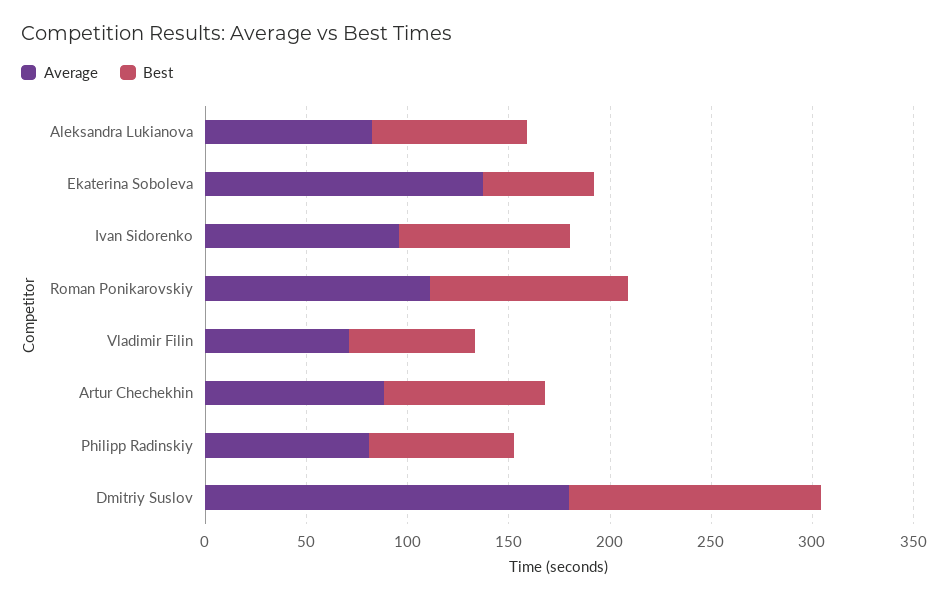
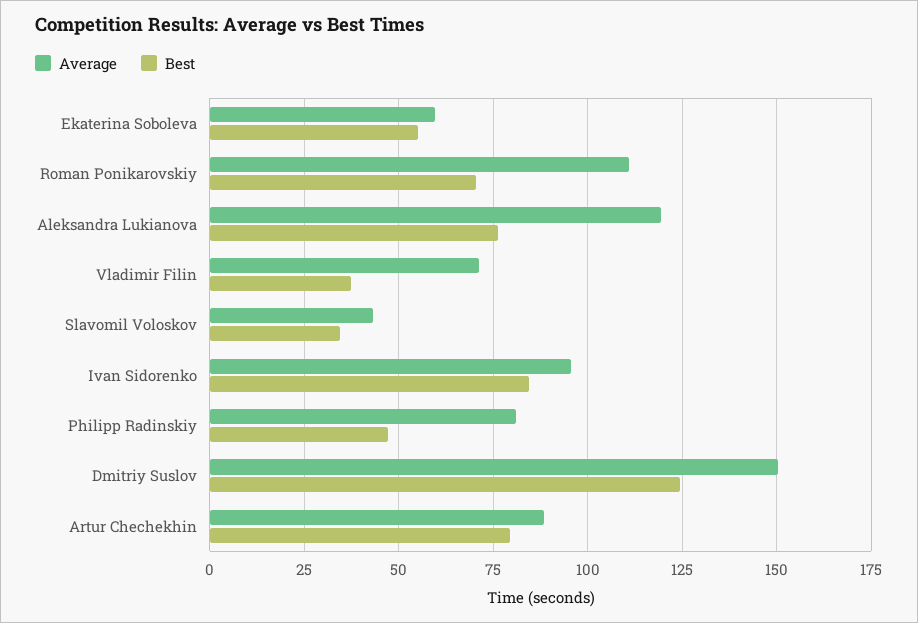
  {
    "Average": {
-     "Aleksandra Lukianova": 80,
+     "Aleksandra Lukianova": 120,
-     "Ekaterina Soboleva": 140,
+     "Ekaterina Soboleva": 60,
      "Ivan Sidorenko": 95,
      "Roman Ponikarovskiy": 110,
      "Vladimir Filin": 70,
      "Artur Chechekhin": 87.5,
      "Philipp Radinskiy": 80,
-     "Dmitriy Suslov": 180
+     "Dmitriy Suslov": 150,
+     "Slavomil Voloskov": 42.5
    },
    "Best": {
      "Aleksandra Lukianova": 75,
      "Ekaterina Soboleva": 55,
      "Ivan Sidorenko": 85,
-     "Roman Ponikarovskiy": 100,
+     "Roman Ponikarovskiy": 70,
-     "Vladimir Filin": 60,
+     "Vladimir Filin": 37.5,
      "Artur Chechekhin": 80,
-     "Philipp Radinskiy": 70,
+     "Philipp Radinskiy": 47.5,
-     "Dmitriy Suslov": 125
+     "Dmitriy Suslov": 125,
+     "Slavomil Voloskov": 35
    }
  }

